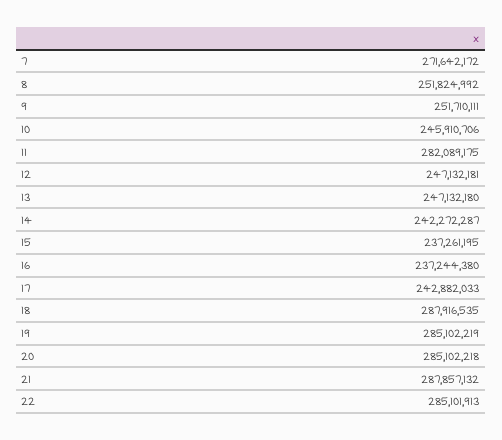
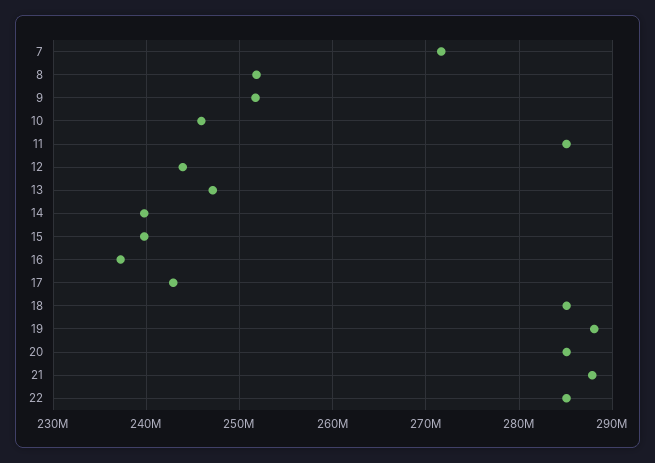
  {
    "7": 271642172,
    "8": 251824992,
    "9": 251710111,
    "10": 245910706,
-   "11": 282089175,
+   "11": 285000000,
-   "12": 247132181,
+   "12": 244000000,
    "13": 247132180,
-   "14": 242272287,
+   "14": 240000000,
-   "15": 237261195,
+   "15": 240000000,
    "16": 237244380,
    "17": 242882033,
-   "18": 287916535,
+   "18": 285000000,
-   "19": 285102219,
+   "19": 288000000,
    "20": 285102218,
    "21": 287857132,
    "22": 285101913
  }

